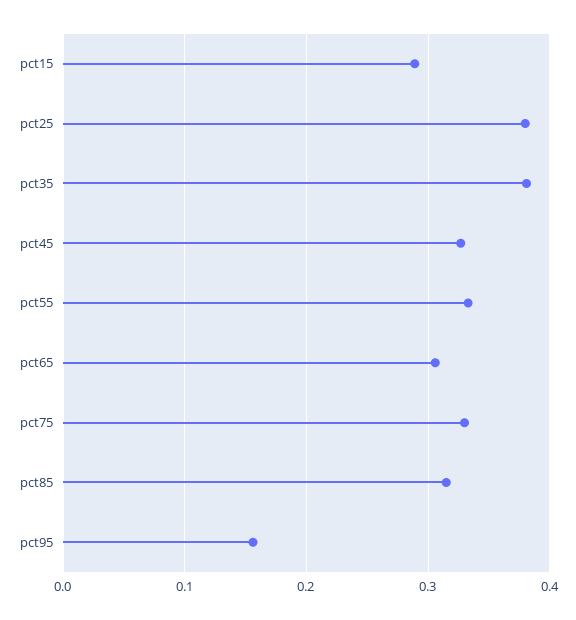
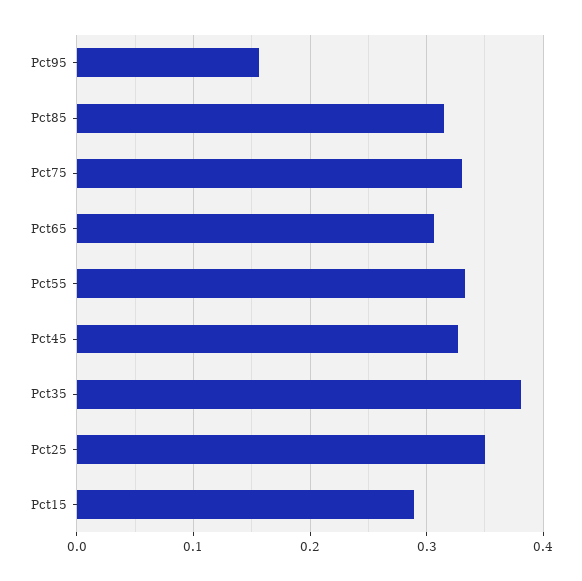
  {
    "pct15": 0.29,
-   "pct25": 0.38,
+   "pct25": 0.35,
    "pct35": 0.38,
    "pct45": 0.33,
    "pct55": 0.33,
    "pct65": 0.31,
    "pct75": 0.33,
    "pct85": 0.32,
    "pct95": 0.16
  }

